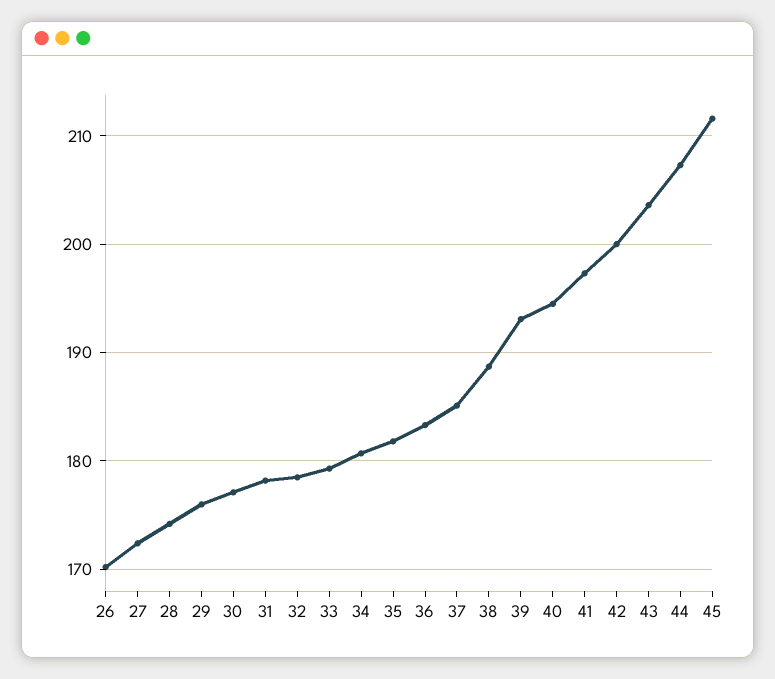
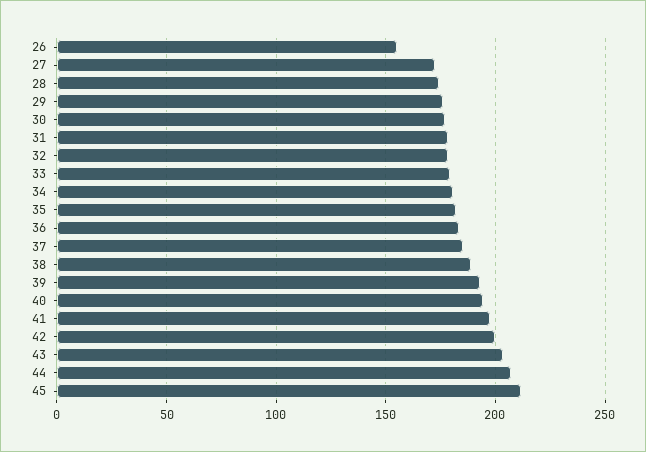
  {
-   "26": 170,
+   "26": 155,
    "27": 172,
    "28": 174,
    "29": 176,
    "30": 177,
    "31": 178,
    "32": 179,
    "33": 179,
    "34": 181,
    "35": 182,
    "36": 183,
    "37": 185,
    "38": 189,
    "39": 193,
    "40": 195,
    "41": 197,
    "42": 200,
    "43": 204,
    "44": 207,
    "45": 212
  }

